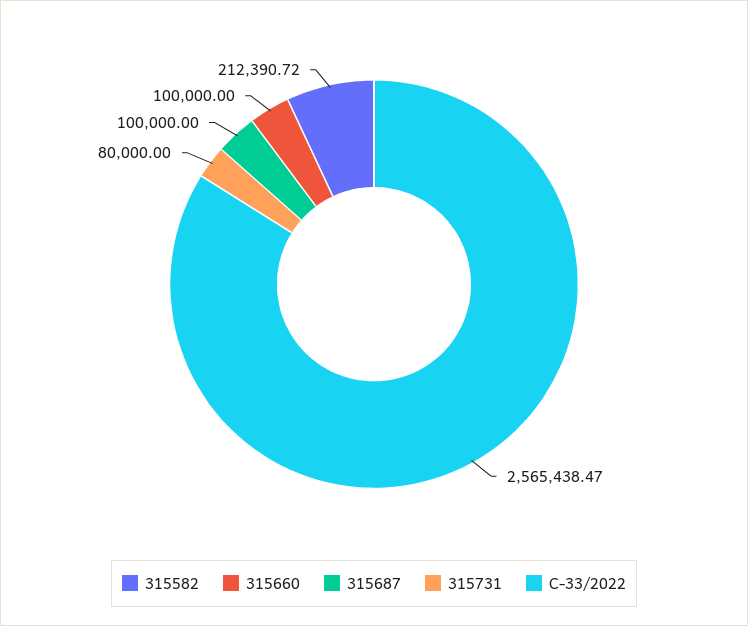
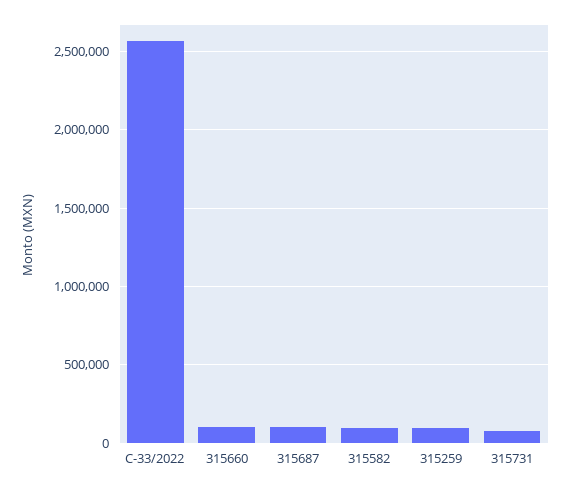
  {
-   "315582": 212390.72,
+   "315582": 100000,
    "315660": 100000,
    "315687": 100000,
    "315731": 80000,
-   "C-33/2022": 2565438.47
+   "C-33/2022": 2565438.47,
+   "315259": 100000
  }

